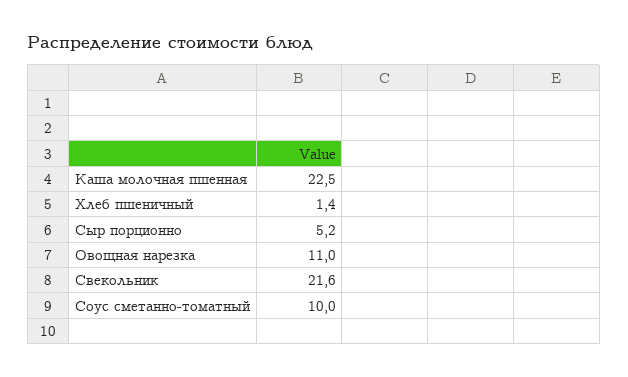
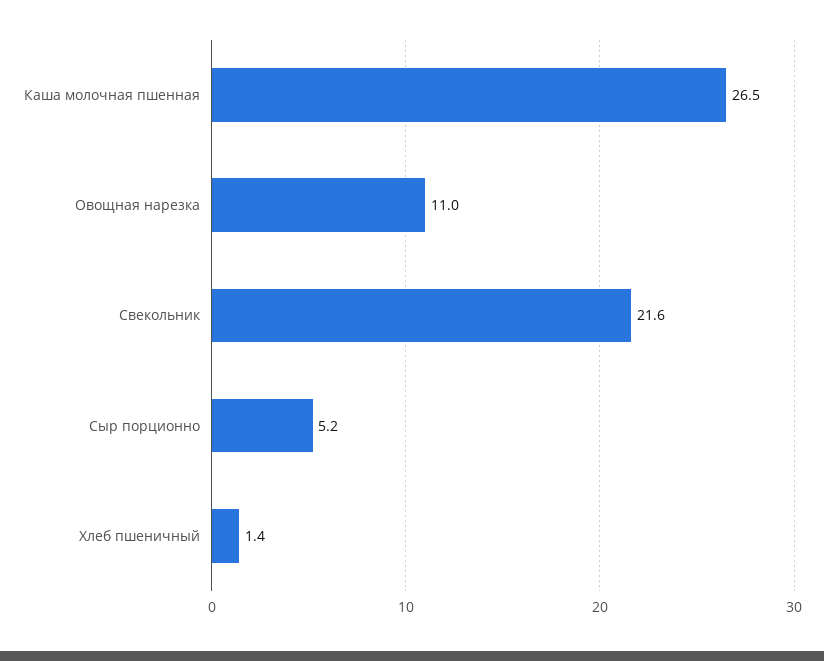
  {
-   "Каша молочная пшенная": 22.5,
+   "Каша молочная пшенная": 26.5,
    "Хлеб пшеничный": 1.4,
    "Сыр порционно": 5.2,
    "Овощная нарезка": 11,
-   "Свекольник": 21.6,
+   "Свекольник": 21.6
-   "Соус сметанно-томатный": 10
  }

